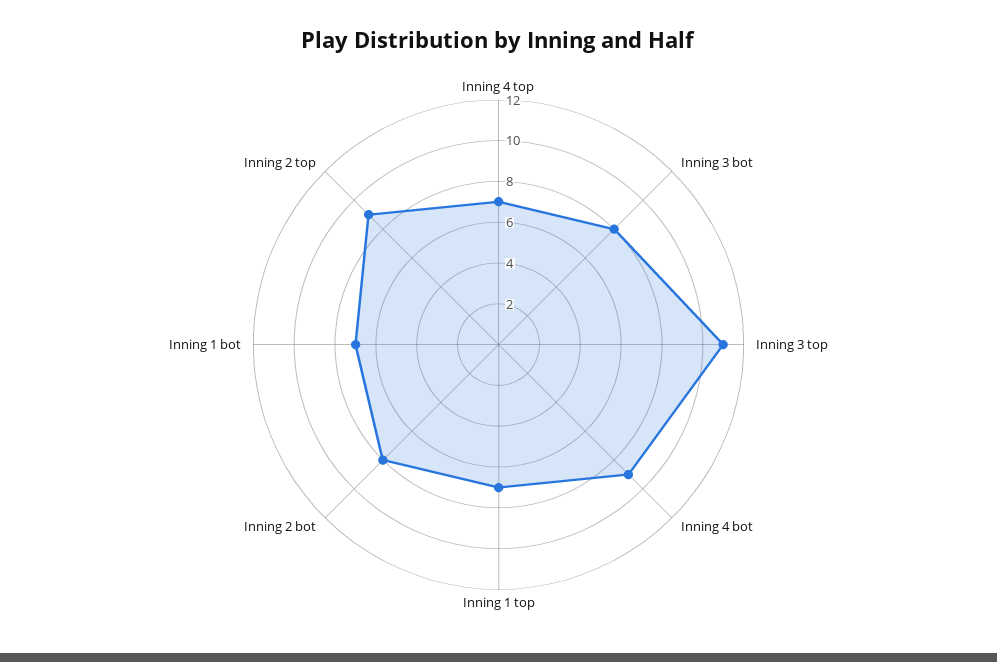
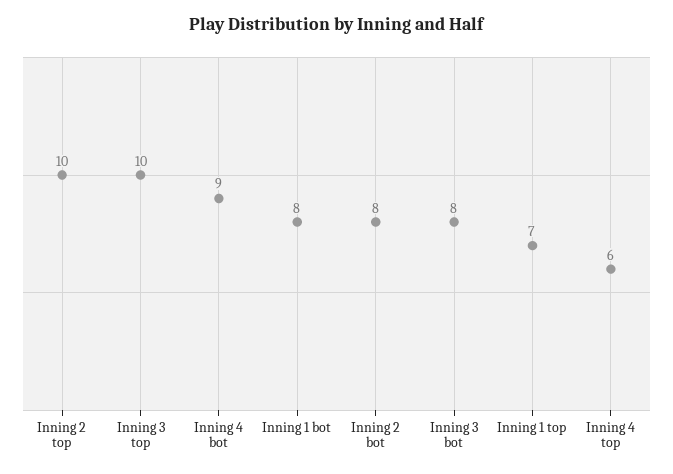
  {
-   "Inning 4 top": 7,
+   "Inning 4 top": 6,
    "Inning 3 bot": 8,
-   "Inning 3 top": 11,
+   "Inning 3 top": 10,
    "Inning 4 bot": 9,
    "Inning 1 top": 7,
    "Inning 2 bot": 8,
-   "Inning 1 bot": 7,
+   "Inning 1 bot": 8,
-   "Inning 2 top": 9
+   "Inning 2 top": 10
  }

